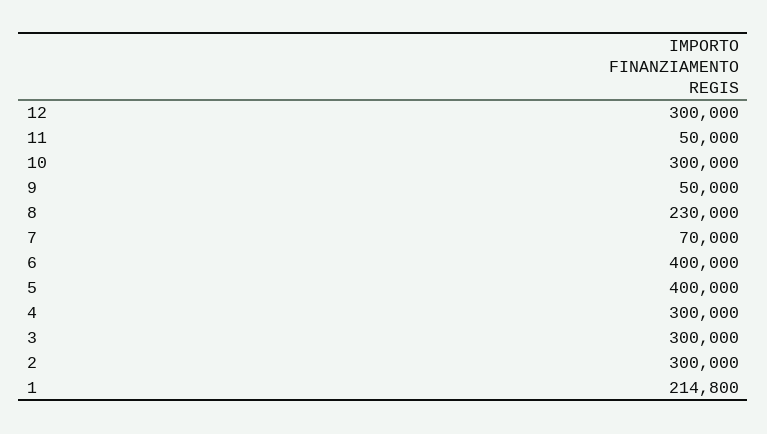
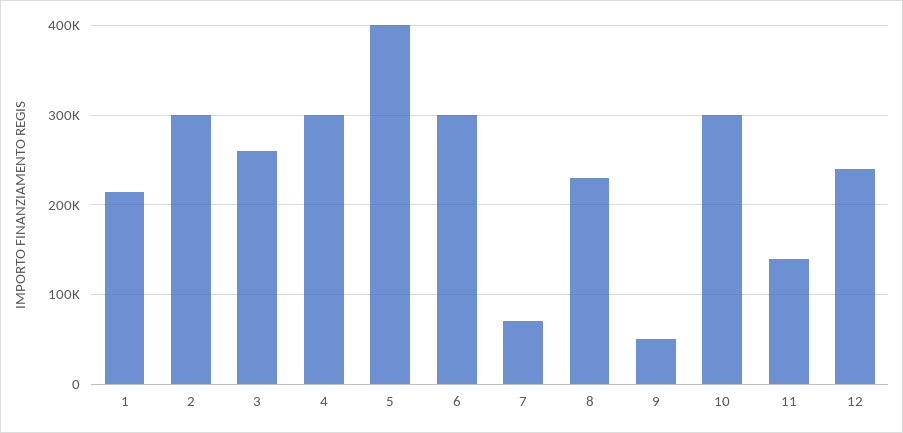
  {
-   "12": 300000,
+   "12": 240000,
-   "11": 50000,
+   "11": 140000,
    "10": 300000,
    "9": 50000,
    "8": 230000,
    "7": 70000,
-   "6": 400000,
+   "6": 300000,
    "5": 400000,
    "4": 300000,
-   "3": 300000,
+   "3": 260000,
    "2": 300000,
    "1": 214800
  }

